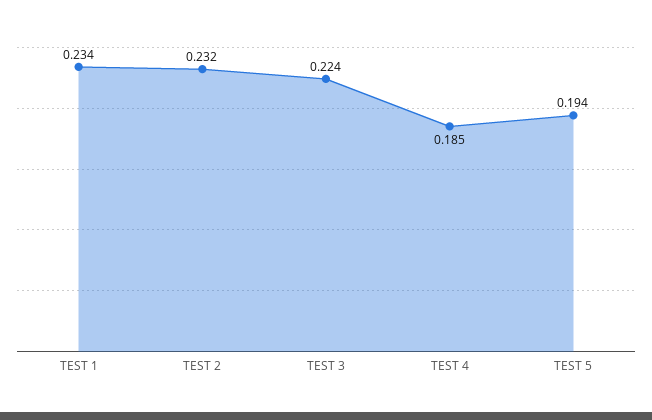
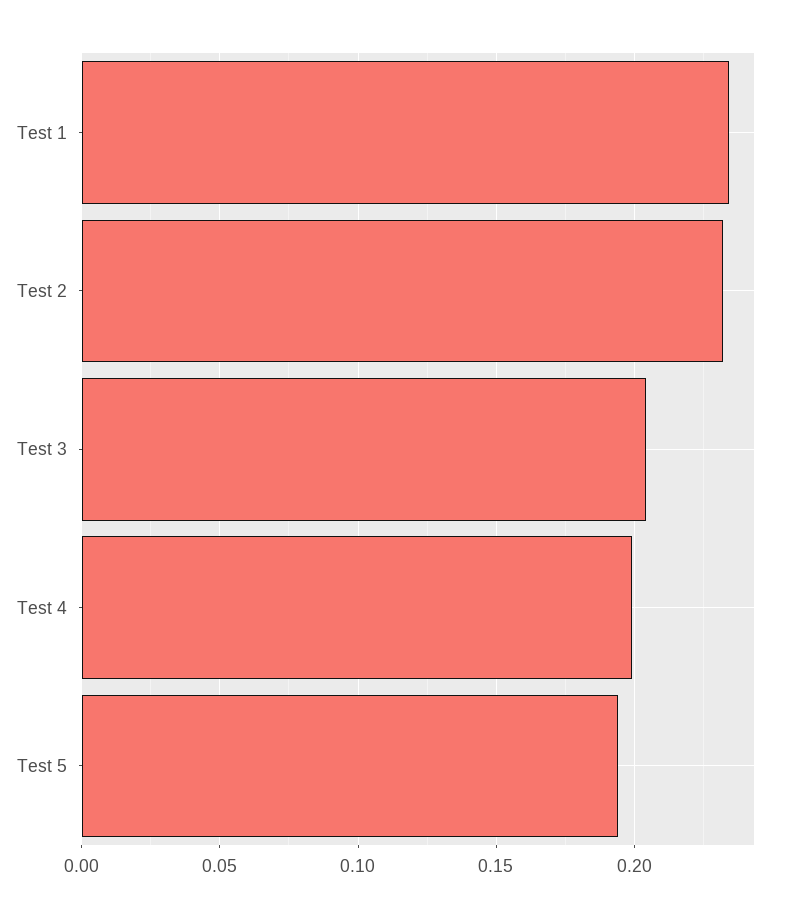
  {
    "TEST 1": 0.234,
    "TEST 2": 0.232,
-   "TEST 3": 0.224,
+   "TEST 3": 0.205,
-   "TEST 4": 0.185,
+   "TEST 4": 0.2,
    "TEST 5": 0.194
  }

